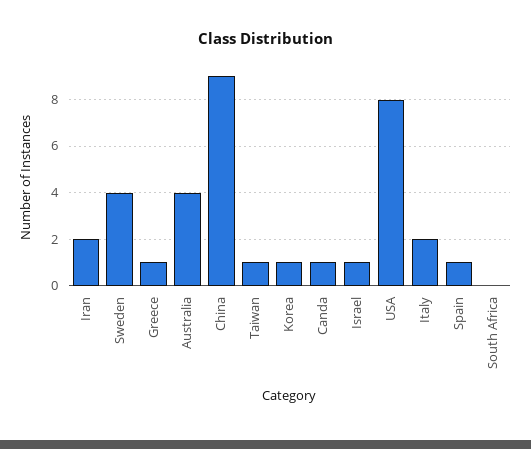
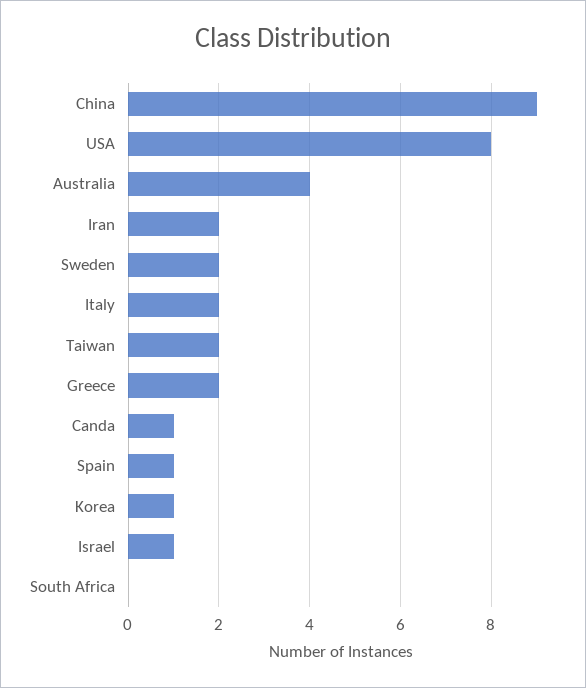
  {
    "Iran": 2,
-   "Sweden": 4,
+   "Sweden": 2,
-   "Greece": 1,
+   "Greece": 2,
    "Australia": 4,
    "China": 9,
-   "Taiwan": 1,
+   "Taiwan": 2,
    "Korea": 1,
    "Canda": 1,
    "Israel": 1,
    "USA": 8,
    "Italy": 2,
    "Spain": 1,
    "South Africa": 0
  }

